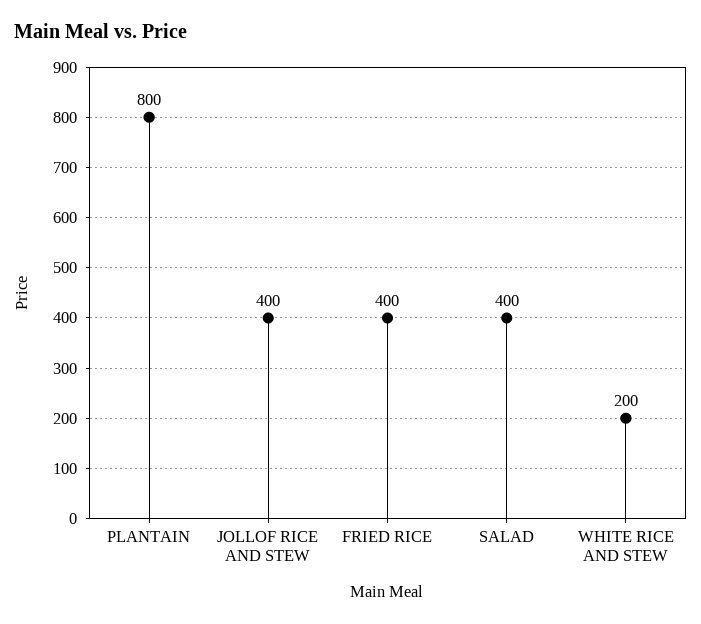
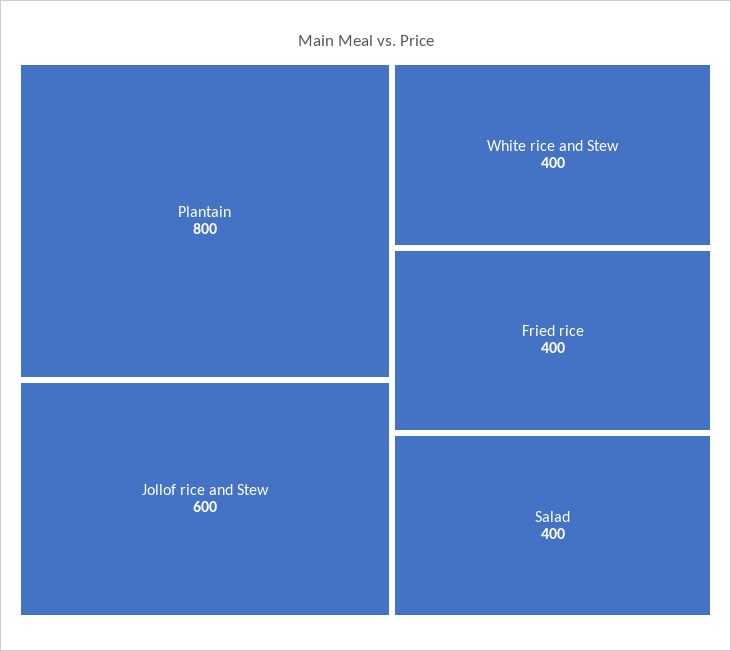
  {
    "PLANTAIN": 800,
-   "JOLLOF RICE AND STEW": 400,
+   "JOLLOF RICE AND STEW": 600,
    "FRIED RICE": 400,
    "SALAD": 400,
-   "WHITE RICE AND STEW": 200
+   "WHITE RICE AND STEW": 400
  }

